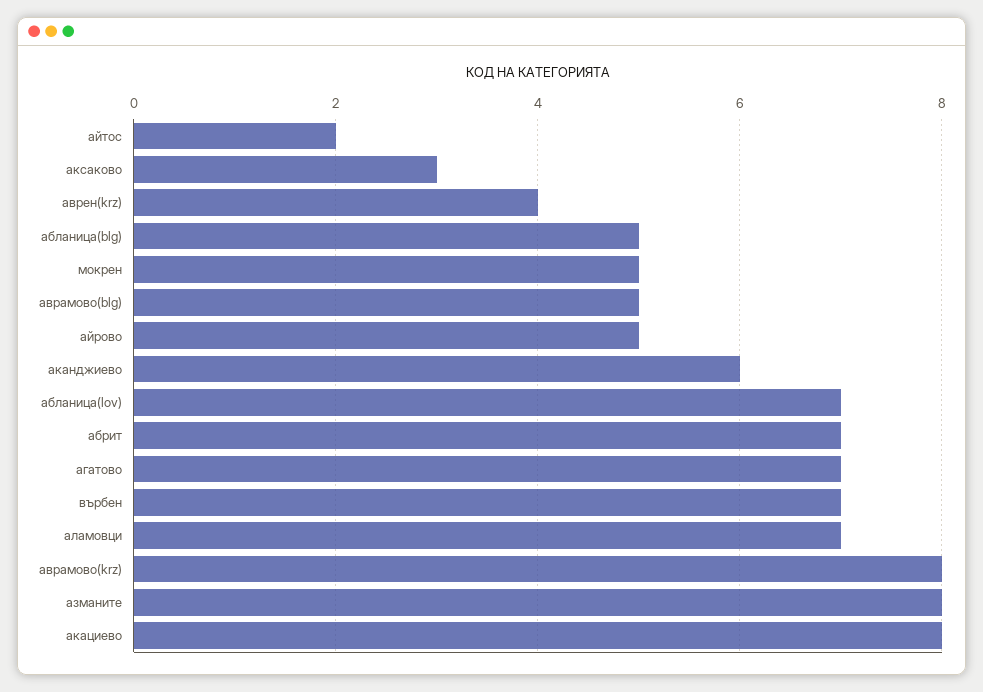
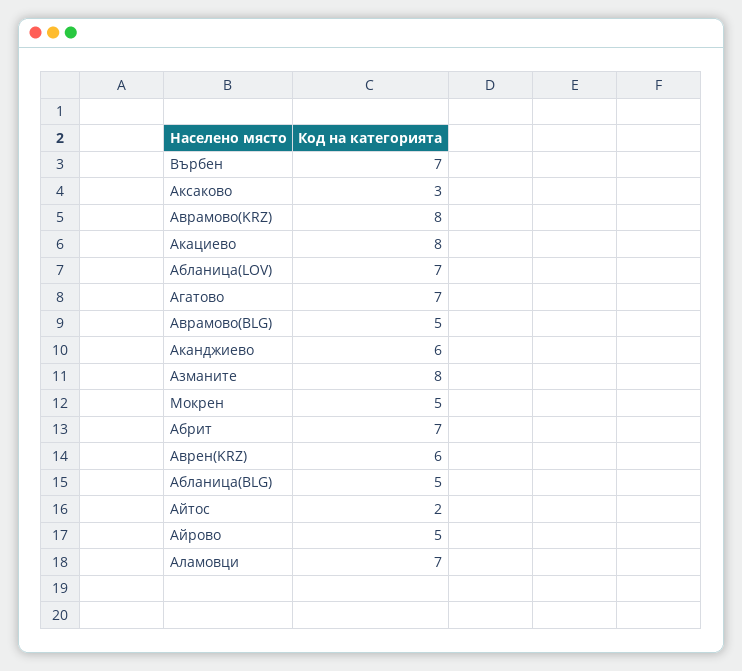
  {
    "айтос": 2,
    "аксаково": 3,
-   "аврен(krz)": 4,
+   "аврен(krz)": 6,
    "абланица(blg)": 5,
    "мокрен": 5,
    "аврамово(blg)": 5,
    "айрово": 5,
    "аканджиево": 6,
    "абланица(lov)": 7,
    "абрит": 7,
    "агатово": 7,
    "върбен": 7,
    "аламовци": 7,
    "аврамово(krz)": 8,
    "азманите": 8,
    "акациево": 8
  }

